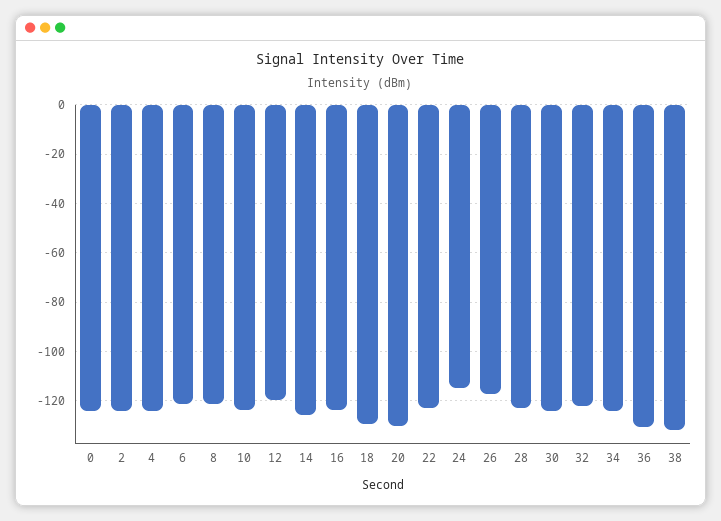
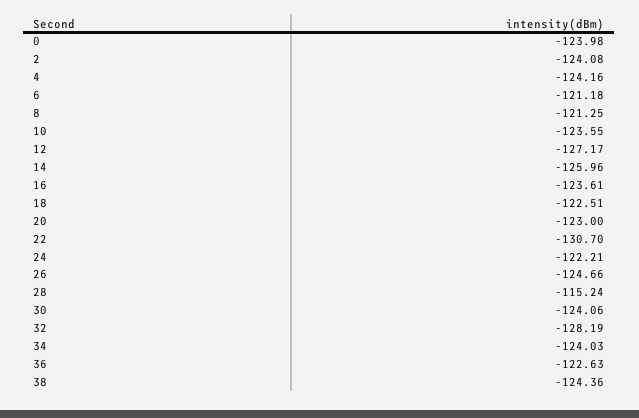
  {
    "0": -123.98,
    "2": -124.08,
    "4": -124.16,
    "6": -121.18,
    "8": -121.25,
    "10": -123.55,
-   "12": -120,
+   "12": -127.17,
    "14": -125.96,
    "16": -123.61,
-   "18": -130,
+   "18": -122.51,
-   "20": -130,
+   "20": -123,
-   "22": -122.5,
+   "22": -130.7,
-   "24": -115,
+   "24": -122.21,
-   "26": -117.5,
+   "26": -124.66,
-   "28": -122.5,
+   "28": -115.24,
    "30": -124.06,
-   "32": -122.5,
+   "32": -128.19,
    "34": -124.03,
-   "36": -130,
+   "36": -122.63,
-   "38": -132.5
+   "38": -124.36
  }

